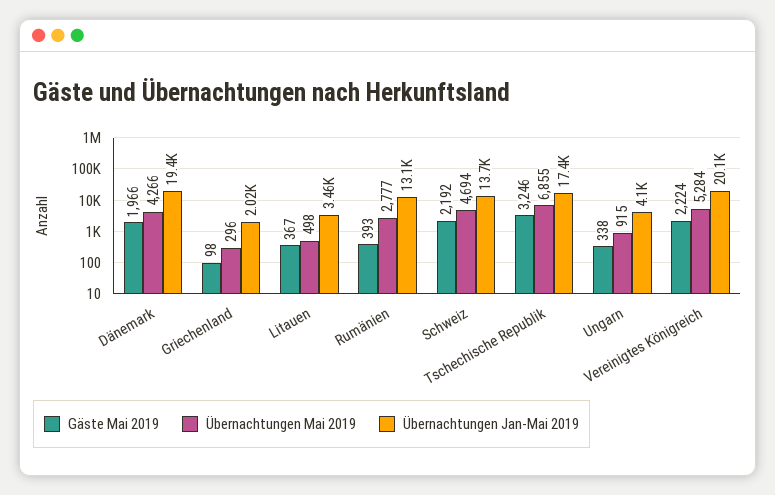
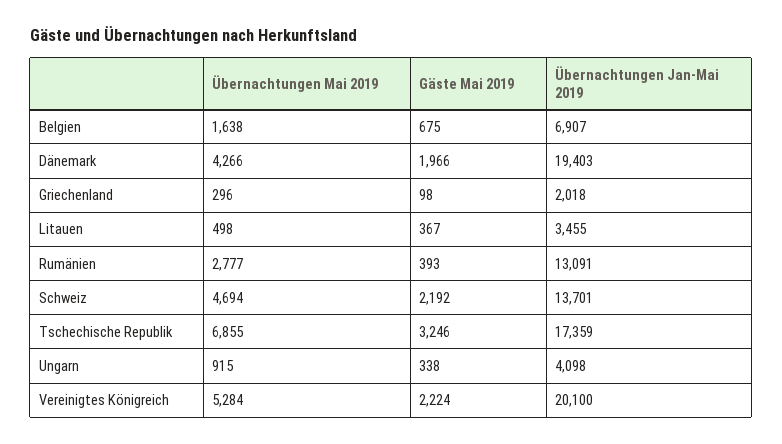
  {
    "Gäste Mai 2019": {
      "Dänemark": 1966,
      "Griechenland": 98,
      "Litauen": 367,
      "Rumänien": 393,
      "Schweiz": 2192,
      "Tschechische Republik": 3246,
      "Ungarn": 338,
-     "Vereinigtes Königreich": 2224
+     "Vereinigtes Königreich": 2224,
+     "Belgien": 675
    },
    "Übernachtungen Mai 2019": {
      "Dänemark": 4266,
      "Griechenland": 296,
      "Litauen": 498,
      "Rumänien": 2777,
      "Schweiz": 4694,
      "Tschechische Republik": 6855,
      "Ungarn": 915,
-     "Vereinigtes Königreich": 5284
+     "Vereinigtes Königreich": 5284,
+     "Belgien": 1638
    },
    "Übernachtungen Jan-Mai 2019": {
      "Dänemark": 19403,
      "Griechenland": 2018,
      "Litauen": 3455,
      "Rumänien": 13091,
      "Schweiz": 13701,
      "Tschechische Republik": 17359,
      "Ungarn": 4098,
-     "Vereinigtes Königreich": 20100
+     "Vereinigtes Königreich": 20100,
+     "Belgien": 6907
    }
  }

